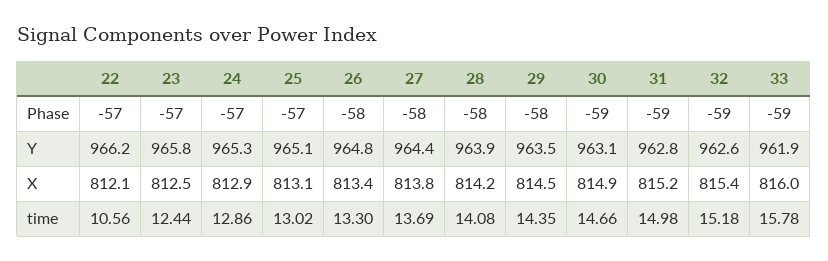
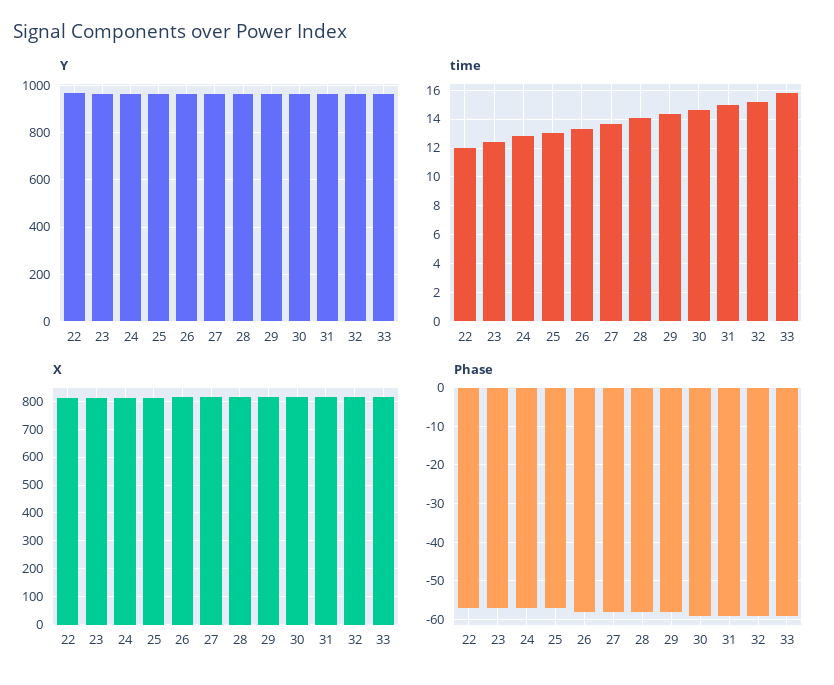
  {
    "Phase": {
      "22": -57,
      "23": -57,
      "24": -57,
      "25": -57,
      "26": -58,
      "27": -58,
      "28": -58,
      "29": -58,
      "30": -59,
      "31": -59,
      "32": -59,
      "33": -59
    },
    "Y": {
      "22": 966.2,
      "23": 965.8,
      "24": 965.3,
      "25": 965.1,
      "26": 964.8,
      "27": 964.4,
      "28": 963.9,
      "29": 963.5,
      "30": 963.1,
      "31": 962.8,
      "32": 962.6,
      "33": 961.9
    },
    "X": {
      "22": 812.1,
      "23": 812.5,
      "24": 812.9,
      "25": 813.1,
      "26": 813.4,
      "27": 813.8,
      "28": 814.2,
      "29": 814.5,
      "30": 814.9,
      "31": 815.2,
      "32": 815.4,
      "33": 816
    },
    "time": {
-     "22": 10.56,
+     "22": 12,
      "23": 12.44,
      "24": 12.86,
      "25": 13.02,
      "26": 13.3,
      "27": 13.69,
      "28": 14.08,
      "29": 14.35,
      "30": 14.66,
      "31": 14.98,
      "32": 15.18,
      "33": 15.78
    }
  }

